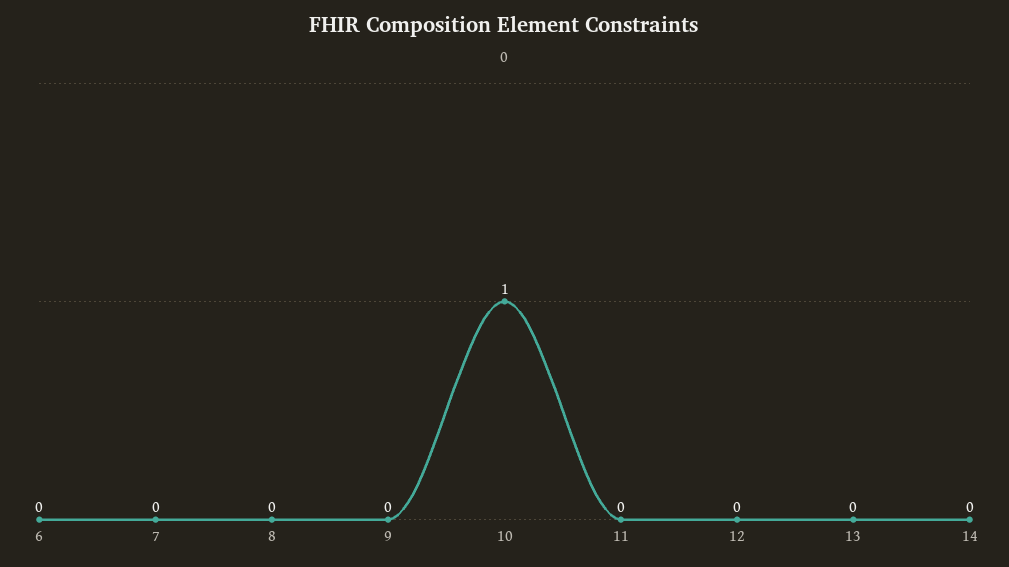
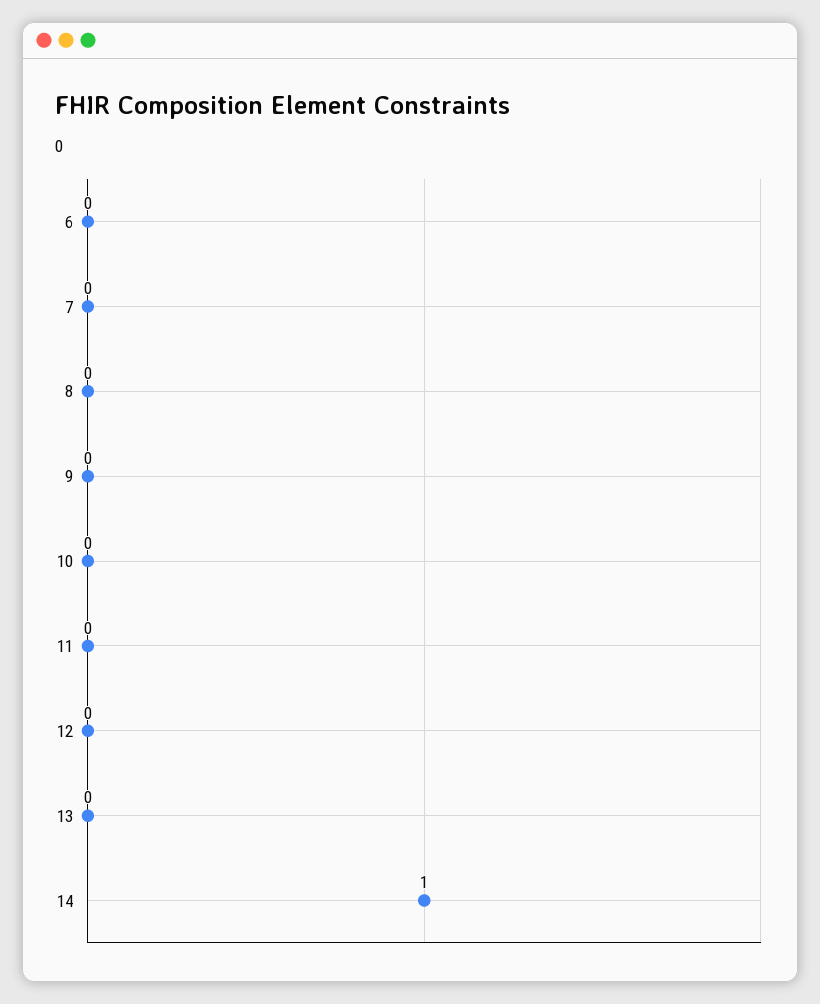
  {
    "6": 0,
    "7": 0,
    "8": 0,
    "9": 0,
-   "10": 1,
+   "10": 0,
    "11": 0,
    "12": 0,
    "13": 0,
-   "14": 0
+   "14": 1
  }

